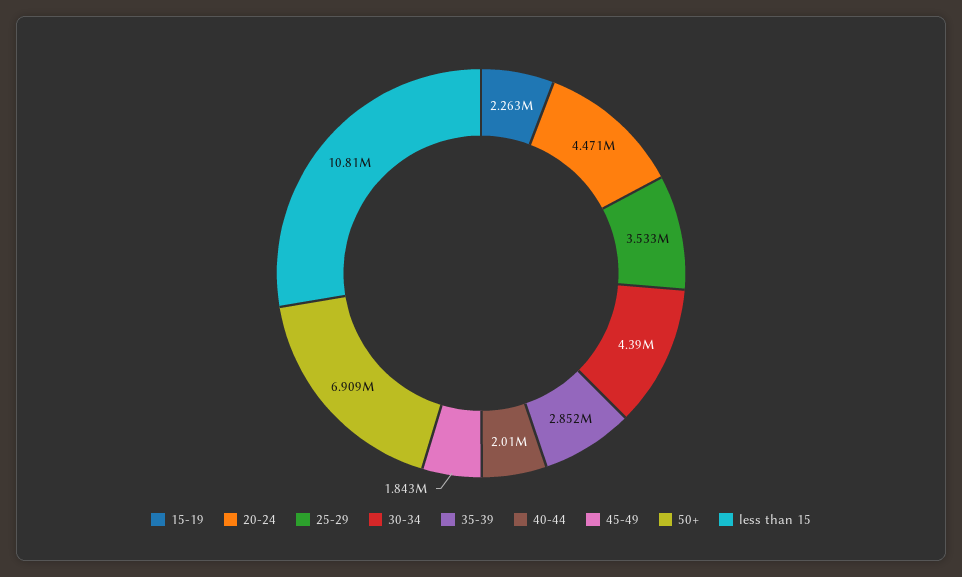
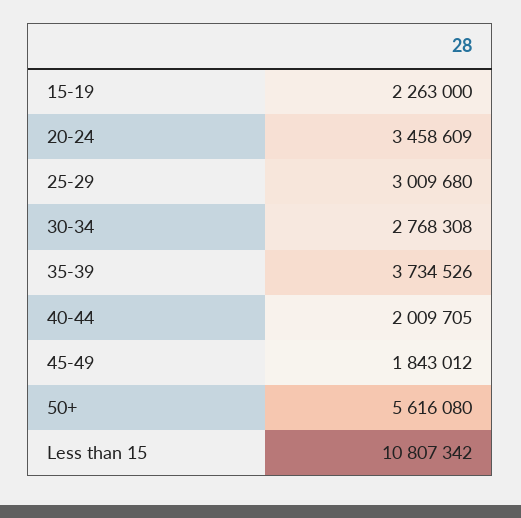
  {
    "15-19": 2263000,
-   "20-24": 4471000,
+   "20-24": 3458609,
-   "25-29": 3533000,
+   "25-29": 3009680,
-   "30-34": 4390000,
+   "30-34": 2768308,
-   "35-39": 2852000,
+   "35-39": 3734526,
    "40-44": 2009705,
    "45-49": 1843012,
-   "50+": 6909000,
+   "50+": 5616080,
    "less than 15": 10807342
  }

